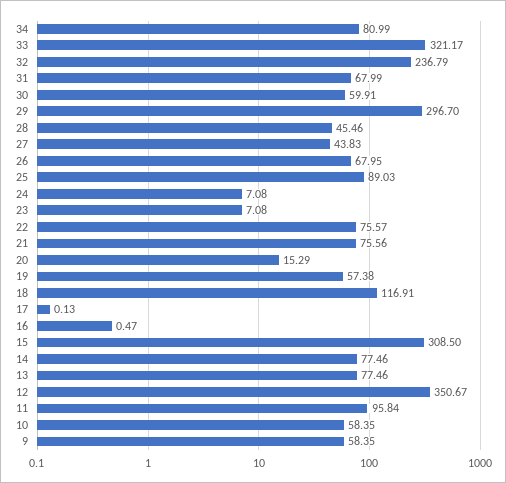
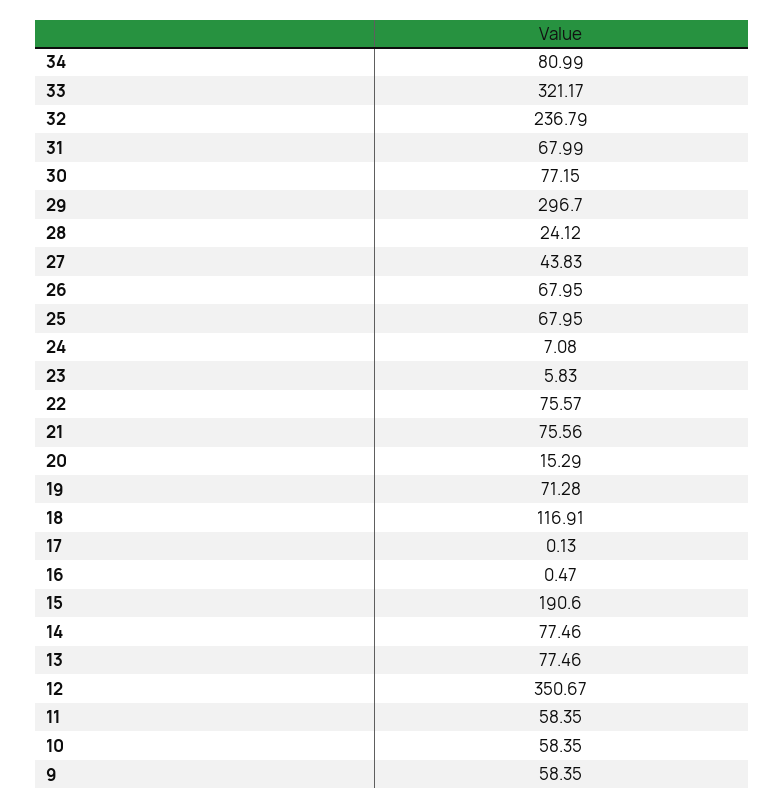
  {
    "34": 80.99,
    "33": 321.17,
    "32": 236.79,
    "31": 67.99,
-   "30": 59.91,
+   "30": 77.15,
    "29": 296.7,
-   "28": 45.46,
+   "28": 24.12,
    "27": 43.83,
    "26": 67.95,
-   "25": 89.03,
+   "25": 67.95,
    "24": 7.08,
-   "23": 7.08,
+   "23": 5.83,
    "22": 75.57,
    "21": 75.56,
    "20": 15.29,
-   "19": 57.38,
+   "19": 71.28,
    "18": 116.91,
    "17": 0.13,
    "16": 0.47,
-   "15": 308.5,
+   "15": 190.6,
    "14": 77.46,
    "13": 77.46,
    "12": 350.67,
-   "11": 95.84,
+   "11": 58.35,
    "10": 58.35,
    "9": 58.35
  }

